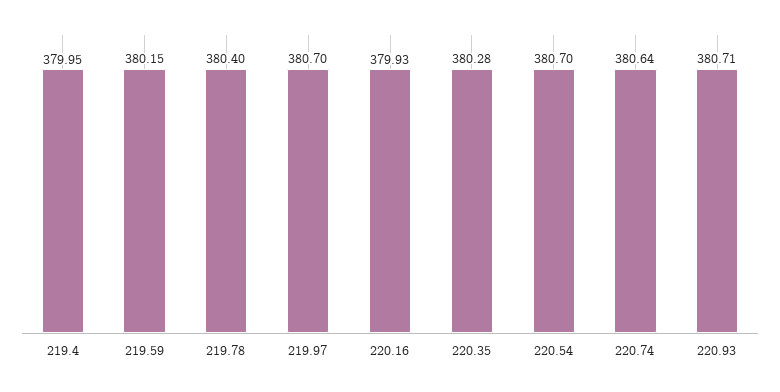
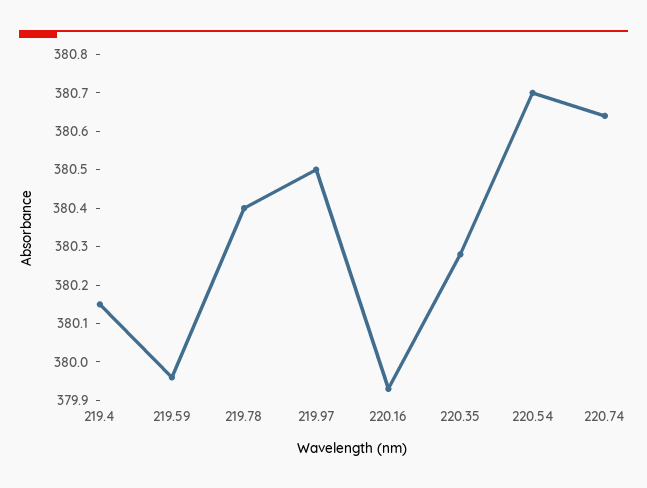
  {
-   "219.4": 379.95,
+   "219.4": 380.15,
-   "219.59": 380.15,
+   "219.59": 379.95,
    "219.78": 380.4,
-   "219.97": 380.7,
+   "219.97": 380.5,
    "220.16": 379.93,
    "220.35": 380.28,
    "220.54": 380.7,
-   "220.74": 380.64,
+   "220.74": 380.64
-   "220.93": 380.71
  }

